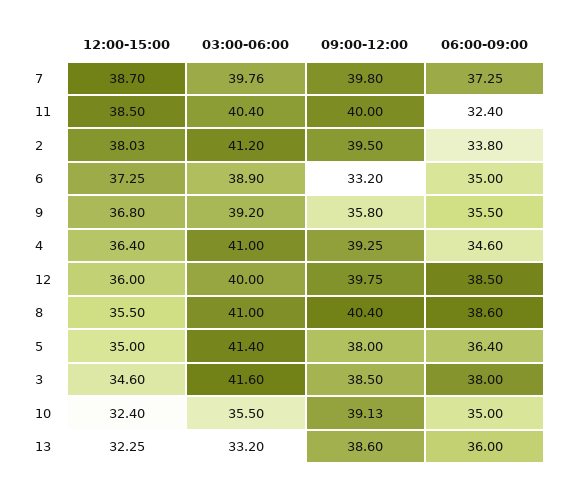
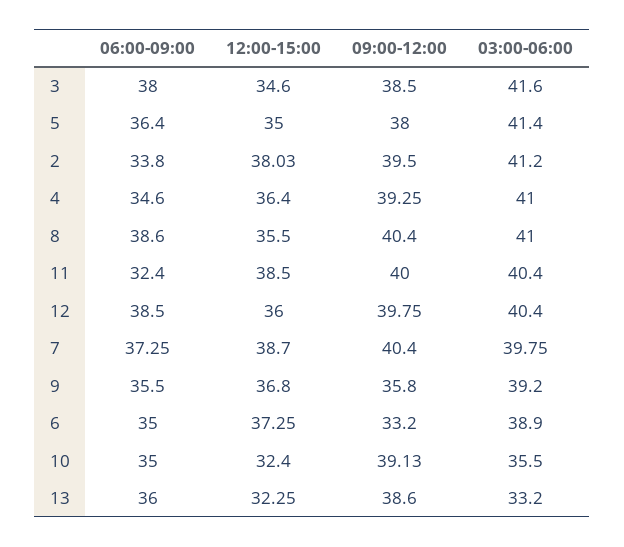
  {
    "12:00-15:00": {
      "7": 38.7,
      "11": 38.5,
      "2": 38.03,
      "6": 37.25,
      "9": 36.8,
      "4": 36.4,
      "12": 36,
      "8": 35.5,
      "5": 35,
      "3": 34.6,
      "10": 32.4,
      "13": 32.25
    },
    "03:00-06:00": {
-     "7": 39.76,
+     "7": 39.75,
      "11": 40.4,
      "2": 41.2,
      "6": 38.9,
      "9": 39.2,
      "4": 41,
-     "12": 40,
+     "12": 40.4,
      "8": 41,
      "5": 41.4,
      "3": 41.6,
      "10": 35.5,
      "13": 33.2
    },
    "09:00-12:00": {
-     "7": 39.8,
+     "7": 40.4,
      "11": 40,
      "2": 39.5,
      "6": 33.2,
      "9": 35.8,
      "4": 39.25,
      "12": 39.75,
      "8": 40.4,
      "5": 38,
      "3": 38.5,
      "10": 39.13,
      "13": 38.6
    },
    "06:00-09:00": {
      "7": 37.25,
      "11": 32.4,
      "2": 33.8,
      "6": 35,
      "9": 35.5,
      "4": 34.6,
      "12": 38.5,
      "8": 38.6,
      "5": 36.4,
      "3": 38,
      "10": 35,
      "13": 36
    }
  }

